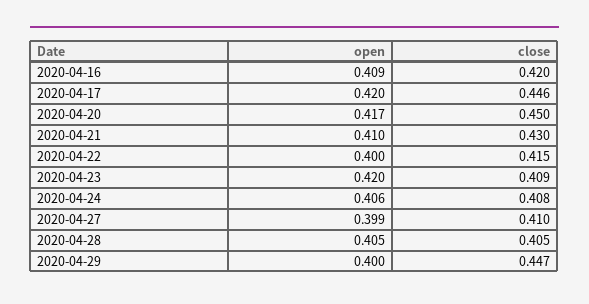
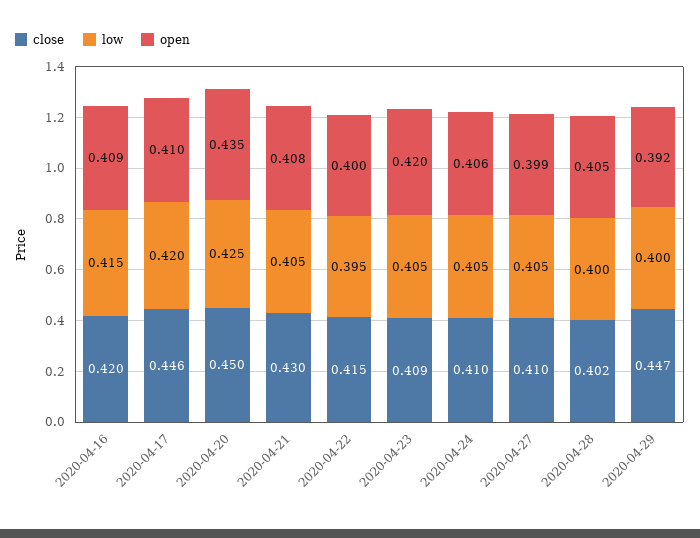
  {
    "open": {
      "2020-04-16": 0.409,
-     "2020-04-17": 0.42,
+     "2020-04-17": 0.41,
-     "2020-04-20": 0.417,
+     "2020-04-20": 0.435,
-     "2020-04-21": 0.41,
+     "2020-04-21": 0.408,
      "2020-04-22": 0.4,
      "2020-04-23": 0.42,
      "2020-04-24": 0.406,
      "2020-04-27": 0.399,
      "2020-04-28": 0.405,
-     "2020-04-29": 0.4
+     "2020-04-29": 0.392
    },
    "close": {
      "2020-04-16": 0.42,
      "2020-04-17": 0.446,
      "2020-04-20": 0.45,
      "2020-04-21": 0.43,
      "2020-04-22": 0.415,
      "2020-04-23": 0.409,
-     "2020-04-24": 0.408,
+     "2020-04-24": 0.41,
      "2020-04-27": 0.41,
-     "2020-04-28": 0.405,
+     "2020-04-28": 0.402,
      "2020-04-29": 0.447
-   }
+   },
+   "low": {
+     "2020-04-16": 0.415,
+     "2020-04-17": 0.42,
+     "2020-04-20": 0.425,
+     "2020-04-21": 0.405,
+     "2020-04-22": 0.395,
+     "2020-04-23": 0.405,
+     "2020-04-24": 0.405,
+     "2020-04-27": 0.405,
+     "2020-04-28": 0.4,
+     "2020-04-29": 0.4
+   }
  }

